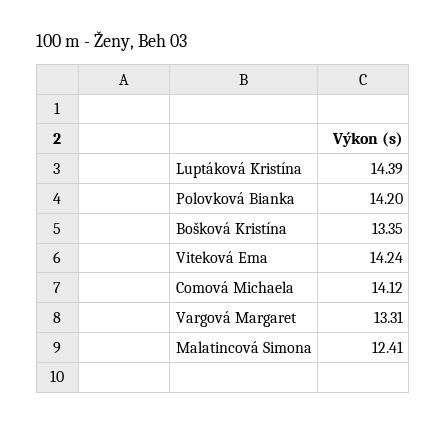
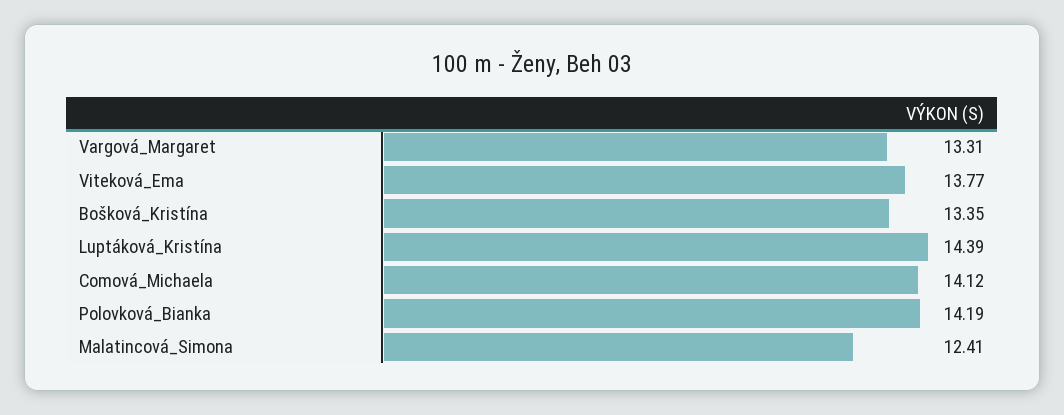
  {
    "Luptáková Kristína": 14.39,
-   "Polovková Bianka": 14.2,
+   "Polovková Bianka": 14.19,
    "Bošková Kristína": 13.35,
-   "Viteková Ema": 14.24,
+   "Viteková Ema": 13.77,
    "Comová Michaela": 14.12,
    "Vargová Margaret": 13.31,
    "Malatincová Simona": 12.41
  }

